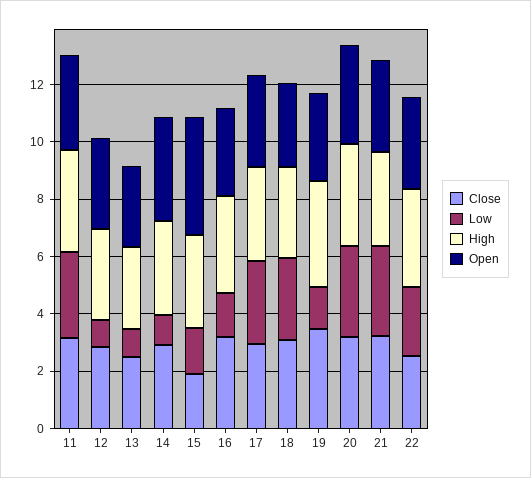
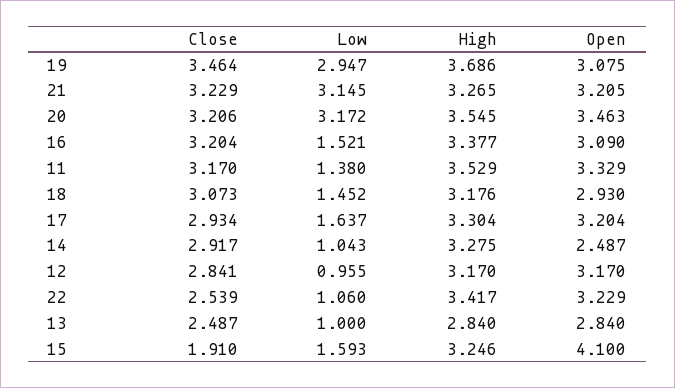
  {
    "Close": {
      "11": 3.17,
      "12": 2.841,
      "13": 2.487,
      "14": 2.917,
      "15": 1.91,
      "16": 3.204,
      "17": 2.934,
      "18": 3.073,
      "19": 3.464,
      "20": 3.206,
      "21": 3.229,
      "22": 2.539
    },
    "Low": {
-     "11": 3,
+     "11": 1.38,
      "12": 0.955,
      "13": 1,
      "14": 1.043,
      "15": 1.593,
      "16": 1.521,
-     "17": 3,
+     "17": 1.637,
-     "18": 3,
+     "18": 1.452,
-     "19": 1.5,
+     "19": 2.947,
      "20": 3.172,
      "21": 3.145,
-     "22": 2.5
+     "22": 1.06
    },
    "High": {
      "11": 3.529,
      "12": 3.17,
      "13": 2.84,
      "14": 3.275,
      "15": 3.246,
      "16": 3.377,
      "17": 3.304,
      "18": 3.176,
      "19": 3.686,
      "20": 3.545,
      "21": 3.265,
      "22": 3.417
    },
    "Open": {
      "11": 3.329,
      "12": 3.17,
      "13": 2.84,
-     "14": 3.5,
+     "14": 2.487,
      "15": 4.1,
      "16": 3.09,
      "17": 3.204,
      "18": 2.93,
      "19": 3.075,
      "20": 3.463,
      "21": 3.205,
      "22": 3.229
    }
  }

